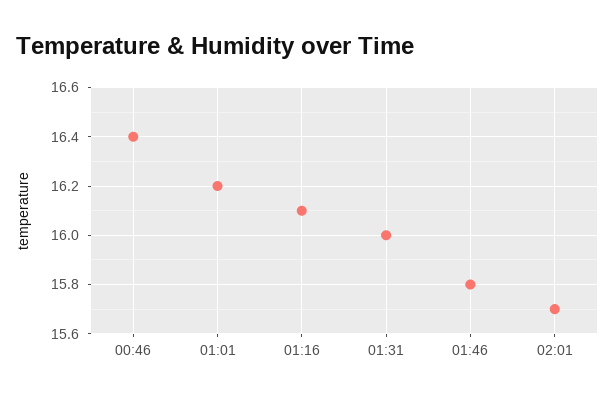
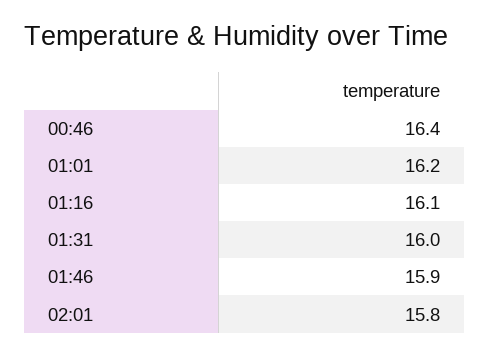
  {
    "00:46": 16.4,
    "01:01": 16.2,
    "01:16": 16.1,
    "01:31": 16,
-   "01:46": 15.8,
+   "01:46": 15.9,
-   "02:01": 15.7
+   "02:01": 15.8
  }

